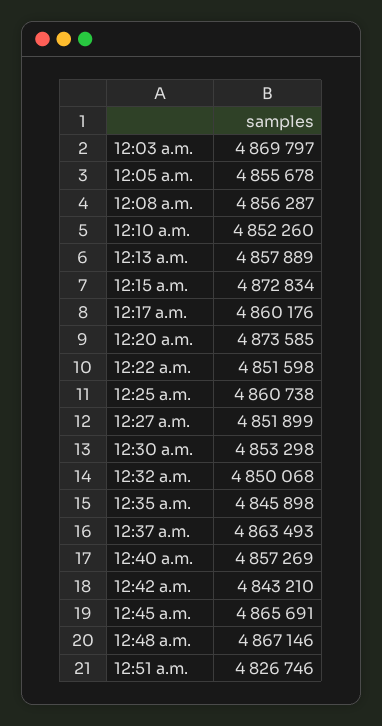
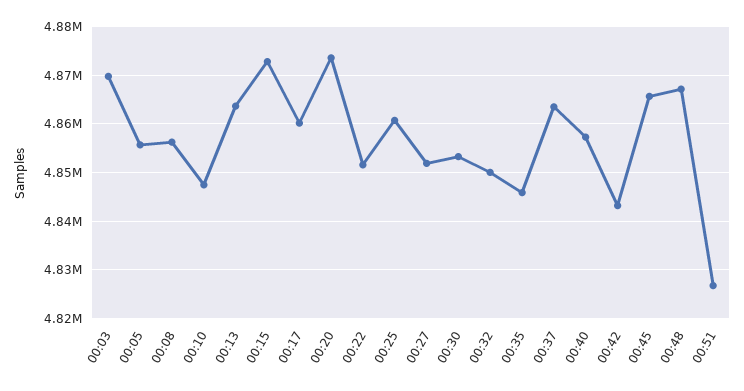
  {
    "12:03 a.m.": 4869797,
    "12:05 a.m.": 4855678,
    "12:08 a.m.": 4856287,
-   "12:10 a.m.": 4852260,
+   "12:10 a.m.": 4848000,
-   "12:13 a.m.": 4857889,
+   "12:13 a.m.": 4864000,
    "12:15 a.m.": 4872834,
    "12:17 a.m.": 4860176,
    "12:20 a.m.": 4873585,
    "12:22 a.m.": 4851598,
    "12:25 a.m.": 4860738,
    "12:27 a.m.": 4851899,
    "12:30 a.m.": 4853298,
    "12:32 a.m.": 4850068,
    "12:35 a.m.": 4845898,
    "12:37 a.m.": 4863493,
    "12:40 a.m.": 4857269,
    "12:42 a.m.": 4843210,
    "12:45 a.m.": 4865691,
    "12:48 a.m.": 4867146,
    "12:51 a.m.": 4826746
  }

